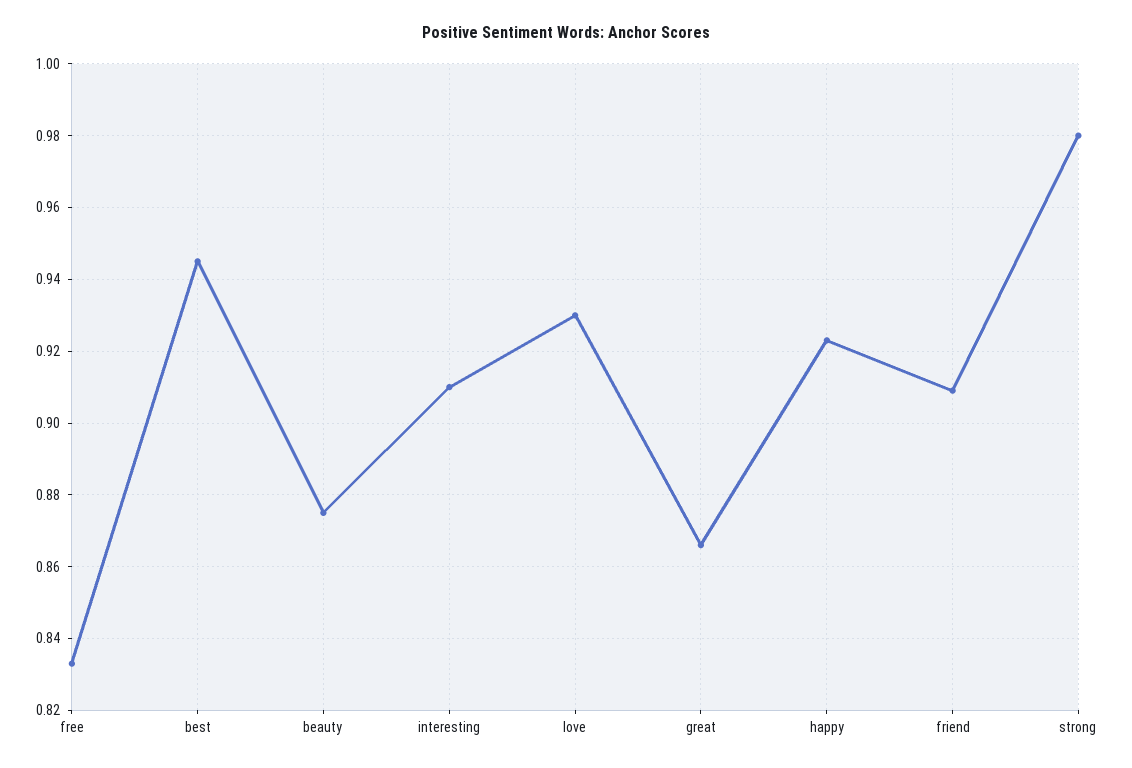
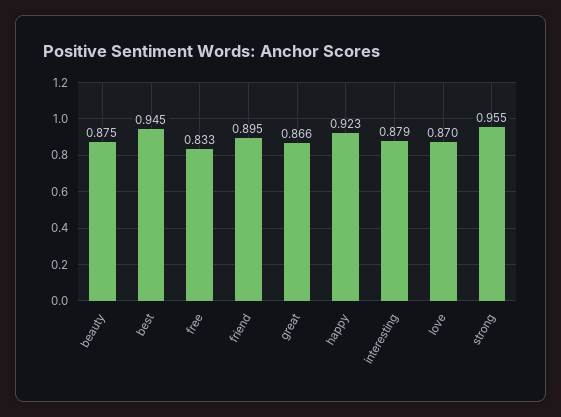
  {
    "free": 0.833,
    "best": 0.945,
    "beauty": 0.875,
-   "interesting": 0.91,
+   "interesting": 0.879,
-   "love": 0.93,
+   "love": 0.87,
    "great": 0.866,
    "happy": 0.923,
-   "friend": 0.91,
+   "friend": 0.895,
-   "strong": 0.98
+   "strong": 0.955
  }

